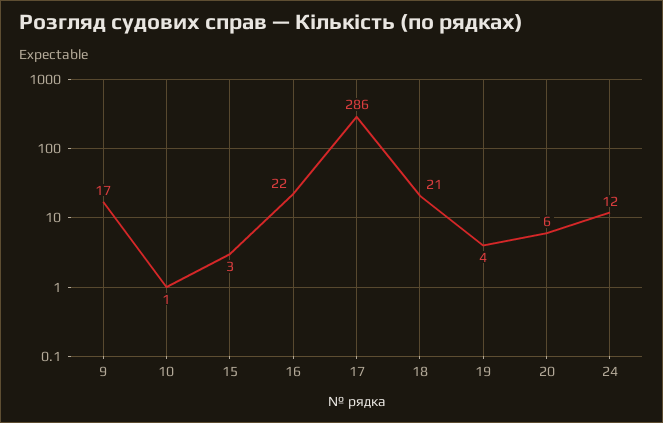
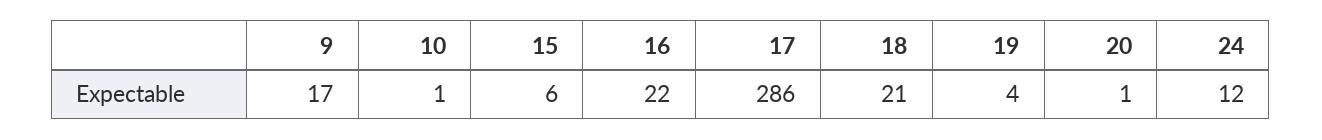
  {
    "9": 17,
    "10": 1,
-   "15": 3,
+   "15": 6,
    "16": 22,
    "17": 286,
    "18": 21,
    "19": 4,
-   "20": 6,
+   "20": 1,
    "24": 12
  }

